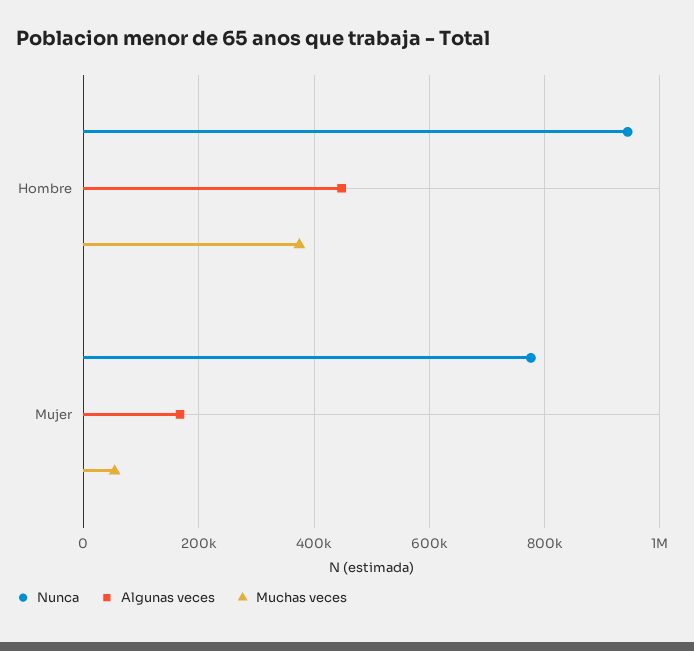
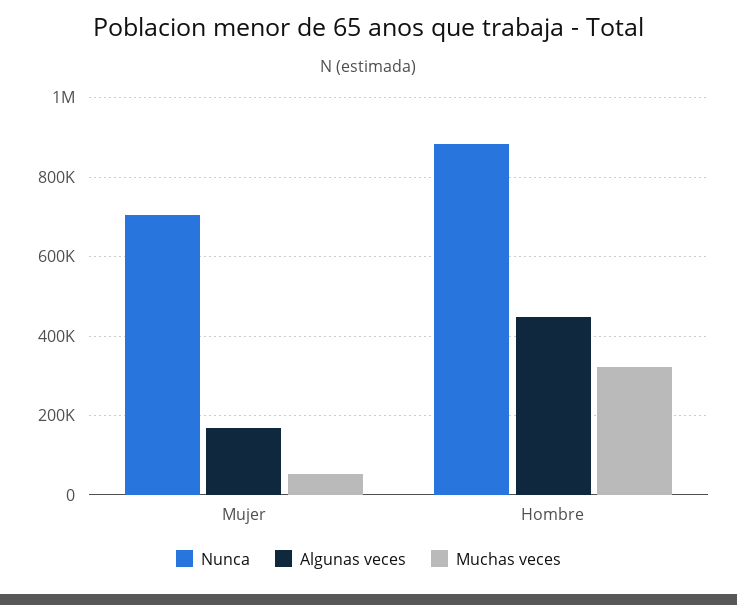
  {
    "Nunca": {
-     "Hombre": 940000,
+     "Hombre": 880000,
-     "Mujer": 780000
+     "Mujer": 700000
    },
    "Algunas veces": {
      "Hombre": 440000,
      "Mujer": 160000
    },
    "Muchas veces": {
-     "Hombre": 380000,
+     "Hombre": 320000,
      "Mujer": 60000
    }
  }

